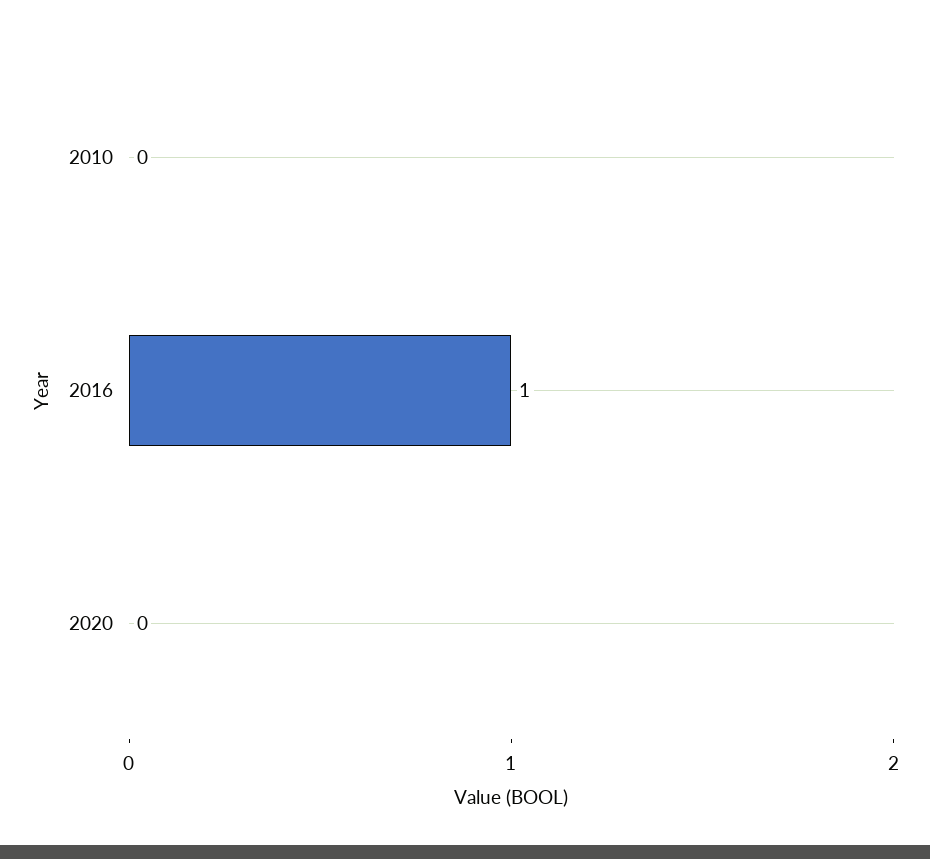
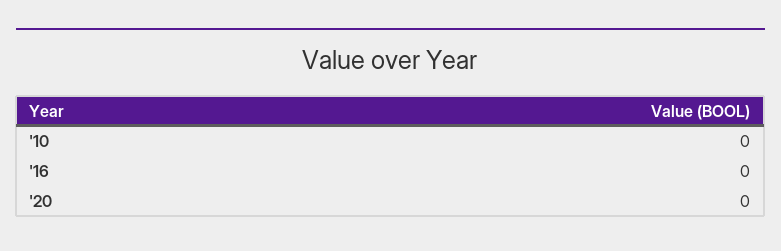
  {
    "2010": 0,
-   "2016": 1,
+   "2016": 0,
    "2020": 0
  }

